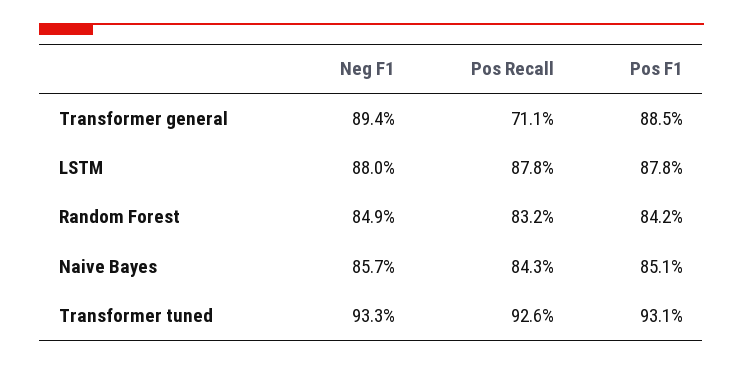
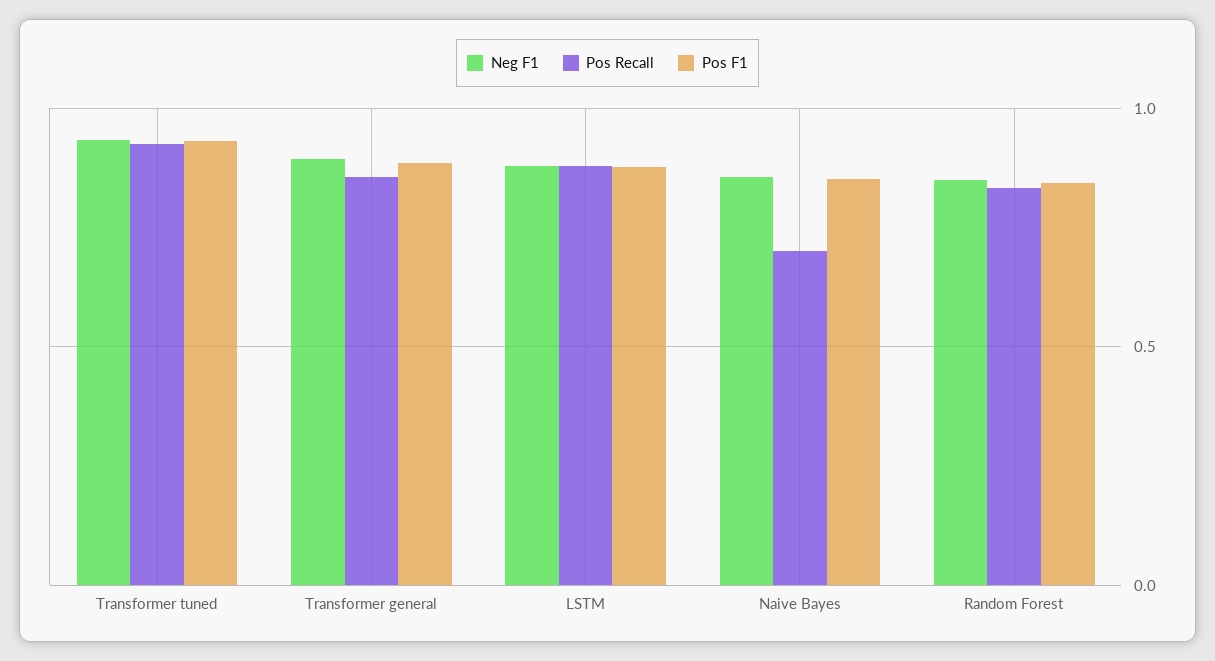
  {
    "Neg F1": {
      "Transformer general": 0.894,
      "LSTM": 0.88,
      "Random Forest": 0.849,
      "Naive Bayes": 0.857,
      "Transformer tuned": 0.933
    },
    "Pos Recall": {
-     "Transformer general": 0.711,
+     "Transformer general": 0.85,
      "LSTM": 0.878,
      "Random Forest": 0.832,
-     "Naive Bayes": 0.843,
+     "Naive Bayes": 0.7,
      "Transformer tuned": 0.926
    },
    "Pos F1": {
      "Transformer general": 0.885,
      "LSTM": 0.878,
      "Random Forest": 0.842,
      "Naive Bayes": 0.851,
      "Transformer tuned": 0.931
    }
  }

